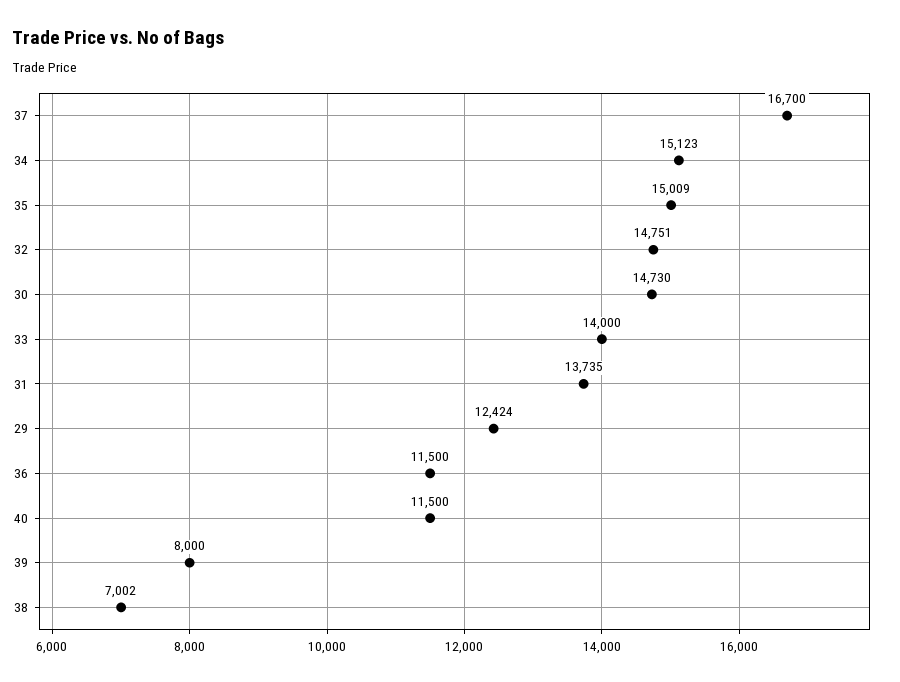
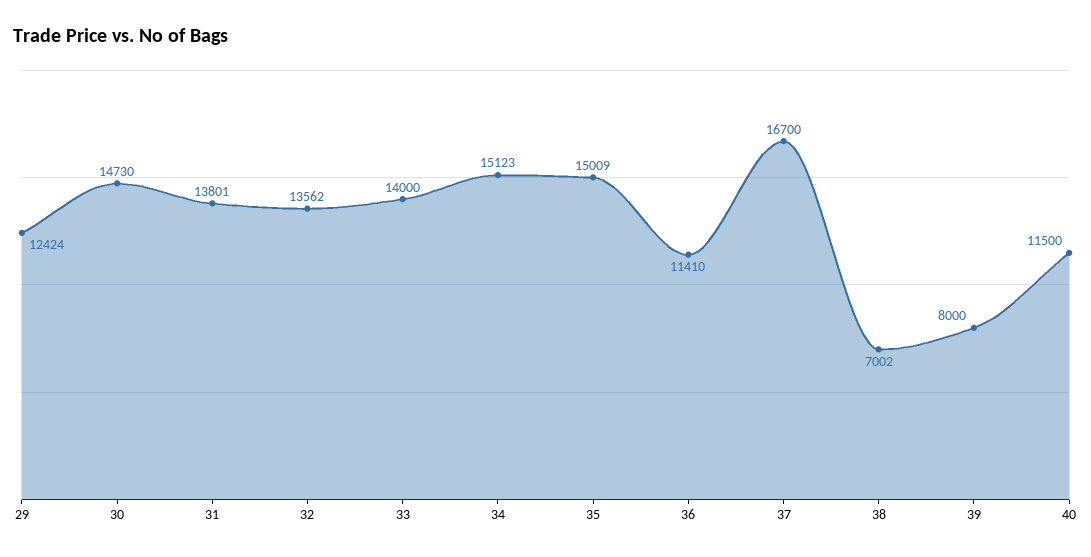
  {
    "37": 16700,
    "34": 15123,
    "35": 15009,
-   "32": 14751,
+   "32": 13562,
    "30": 14730,
    "33": 14000,
-   "31": 13735,
+   "31": 13801,
    "29": 12424,
-   "36": 11500,
+   "36": 11410,
    "40": 11500,
    "39": 8000,
    "38": 7002
  }

